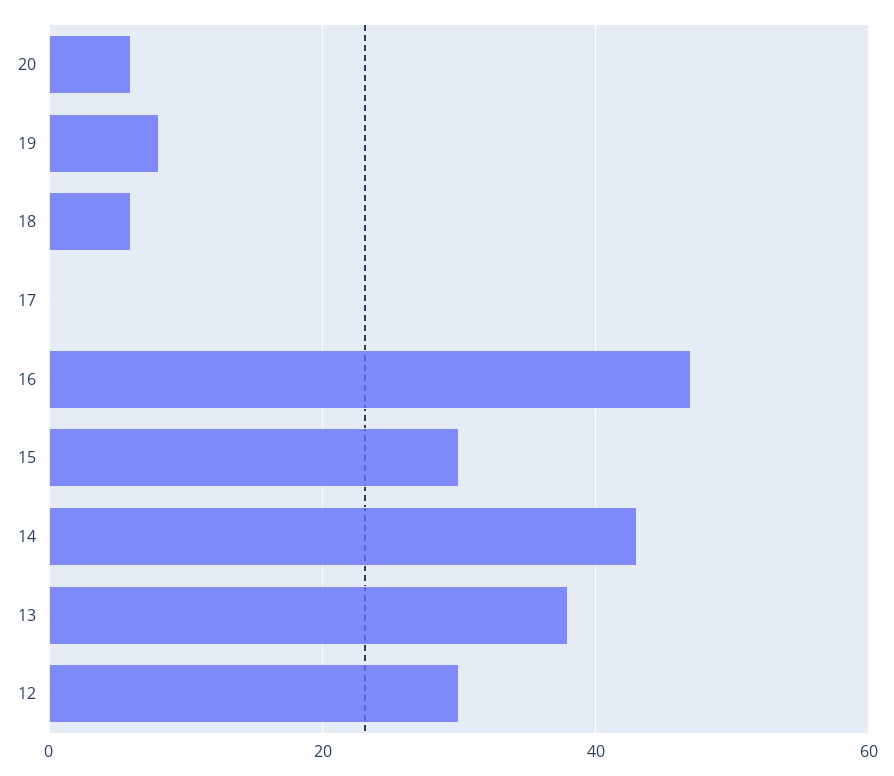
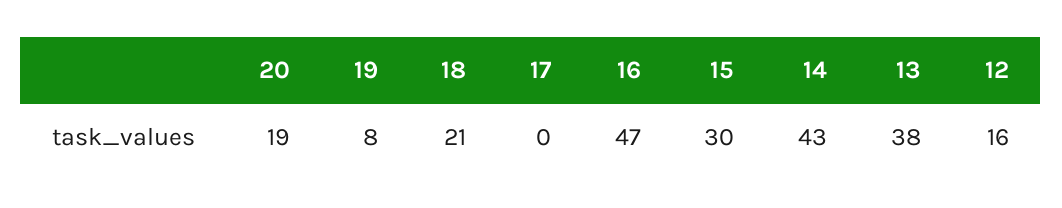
  {
-   "20": 5,
+   "20": 19,
    "19": 8,
-   "18": 5,
+   "18": 21,
    "17": 0,
    "16": 47,
    "15": 30,
    "14": 43,
    "13": 38,
-   "12": 30
+   "12": 16
  }

